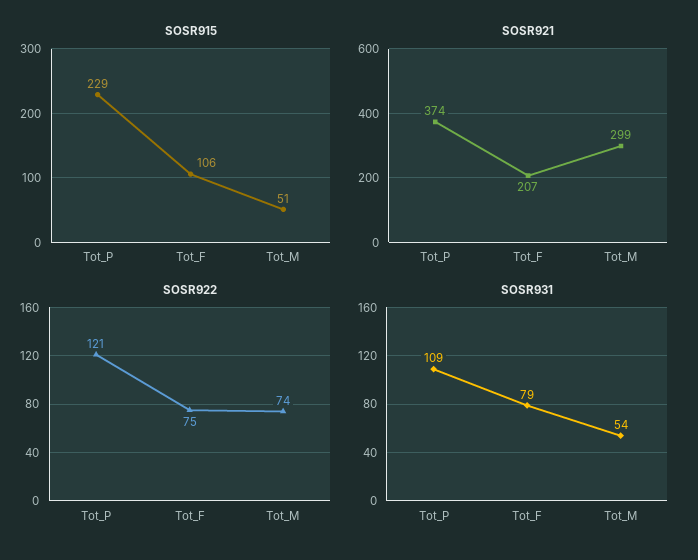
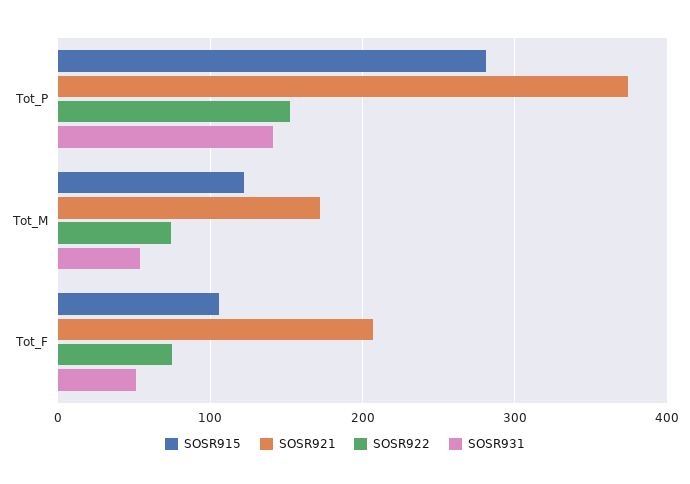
  {
    "SOSR915": {
-     "Tot_P": 229,
+     "Tot_P": 280,
      "Tot_F": 106,
-     "Tot_M": 51
+     "Tot_M": 120
    },
    "SOSR921": {
      "Tot_P": 374,
      "Tot_F": 207,
-     "Tot_M": 299
+     "Tot_M": 170
    },
    "SOSR922": {
-     "Tot_P": 121,
+     "Tot_P": 150,
      "Tot_F": 75,
      "Tot_M": 74
    },
    "SOSR931": {
-     "Tot_P": 109,
+     "Tot_P": 140,
-     "Tot_F": 79,
+     "Tot_F": 50,
      "Tot_M": 54
    }
  }

